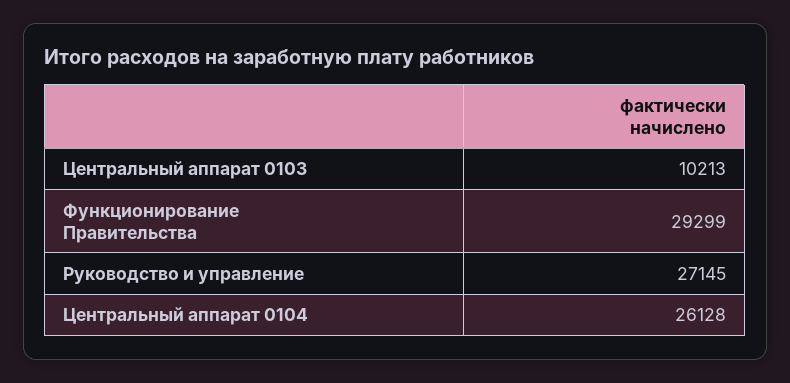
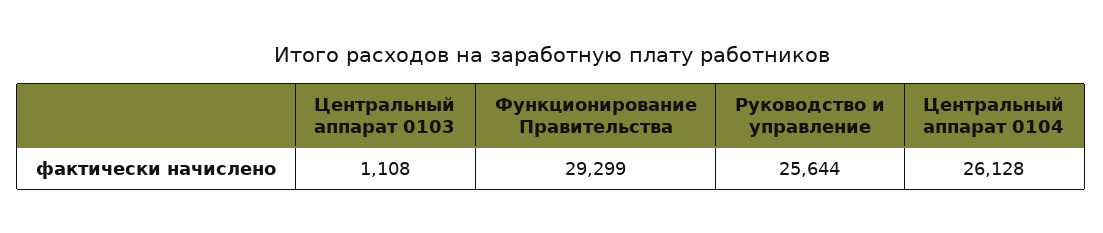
  {
-   "Центральный аппарат 0103": 10213,
+   "Центральный аппарат 0103": 1108,
    "Функционирование Правительства": 29299,
-   "Руководство и управление": 27145,
+   "Руководство и управление": 25644,
    "Центральный аппарат 0104": 26128
  }

